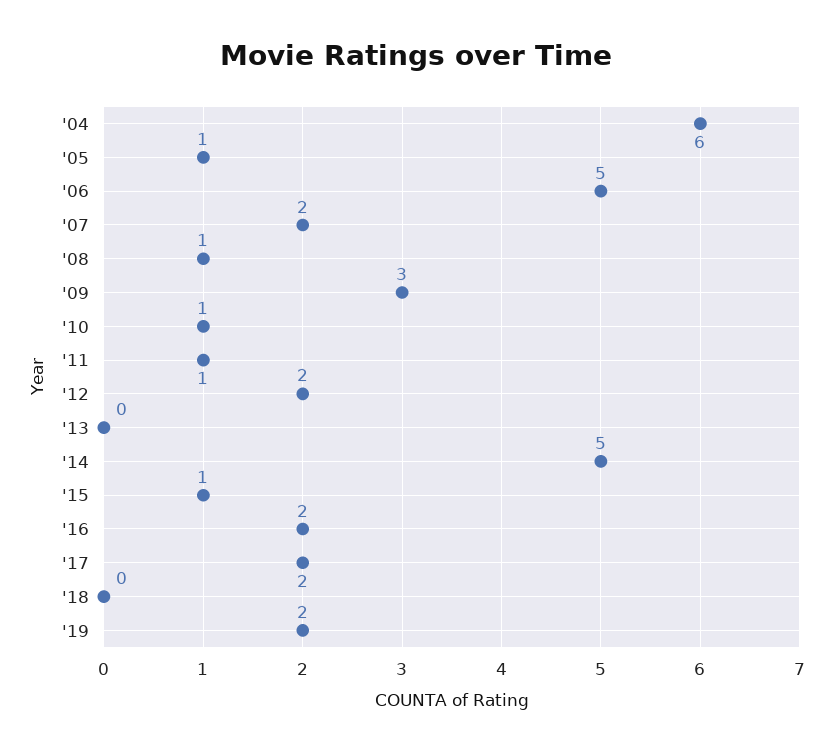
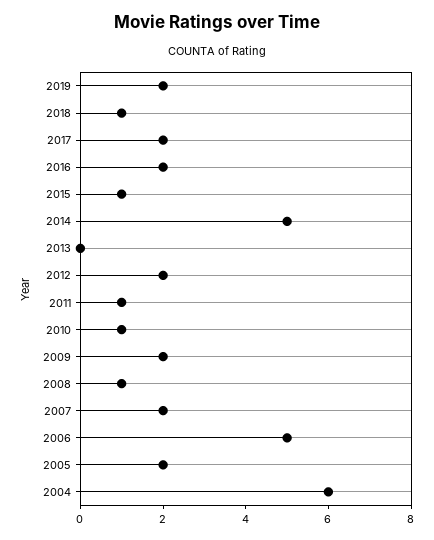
  {
    "'04": 6,
-   "'05": 1,
+   "'05": 2,
    "'06": 5,
    "'07": 2,
    "'08": 1,
-   "'09": 3,
+   "'09": 2,
    "'10": 1,
    "'11": 1,
    "'12": 2,
    "'13": 0,
    "'14": 5,
    "'15": 1,
    "'16": 2,
    "'17": 2,
-   "'18": 0,
+   "'18": 1,
    "'19": 2
  }

